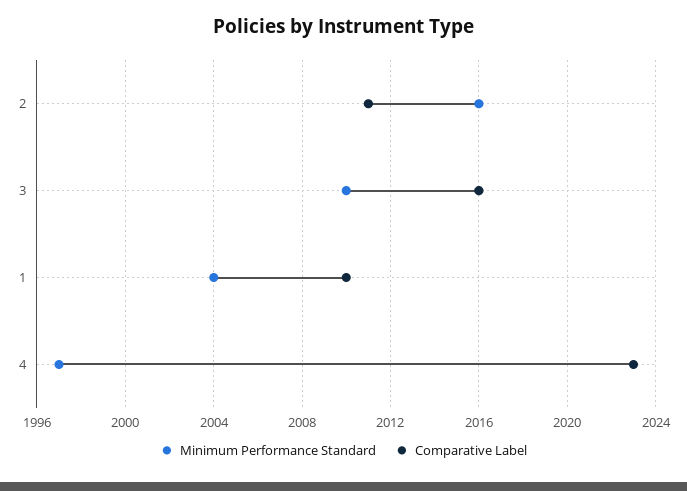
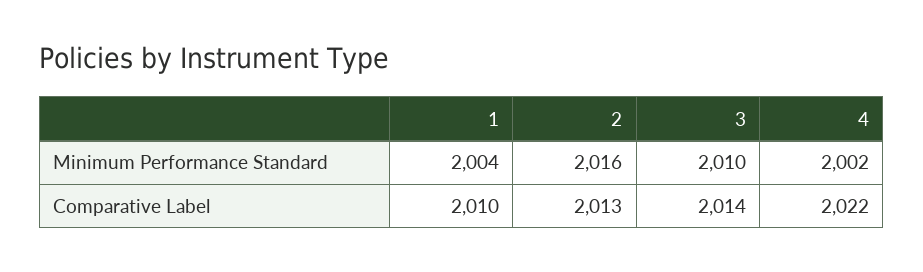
  {
    "Minimum Performance Standard": {
      "2": 2016,
      "3": 2010,
      "1": 2004,
-     "4": 1997
+     "4": 2002
    },
    "Comparative Label": {
-     "2": 2011,
+     "2": 2013,
-     "3": 2016,
+     "3": 2014,
      "1": 2010,
-     "4": 2023
+     "4": 2022
    }
  }

